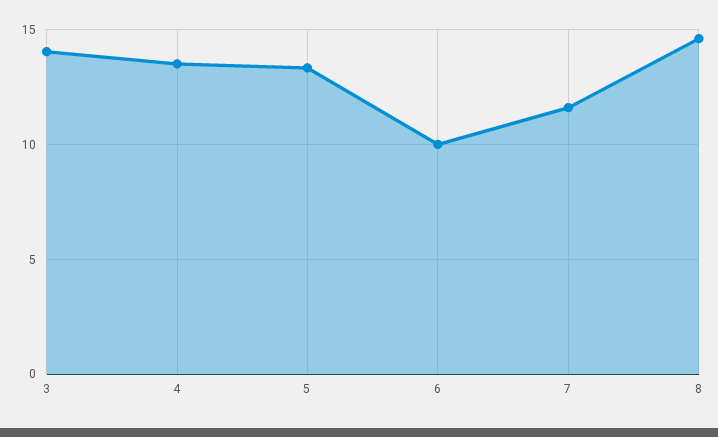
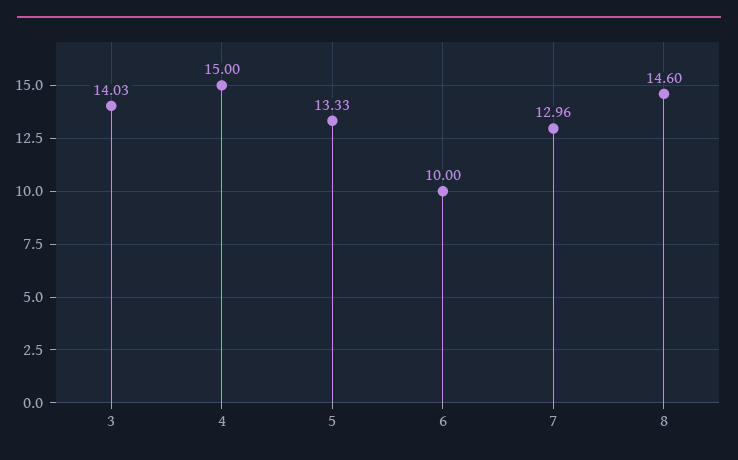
  {
    "3": 14.03,
-   "4": 13.5,
+   "4": 15,
    "5": 13.33,
    "6": 10,
-   "7": 11.5,
+   "7": 12.96,
    "8": 14.6
  }

